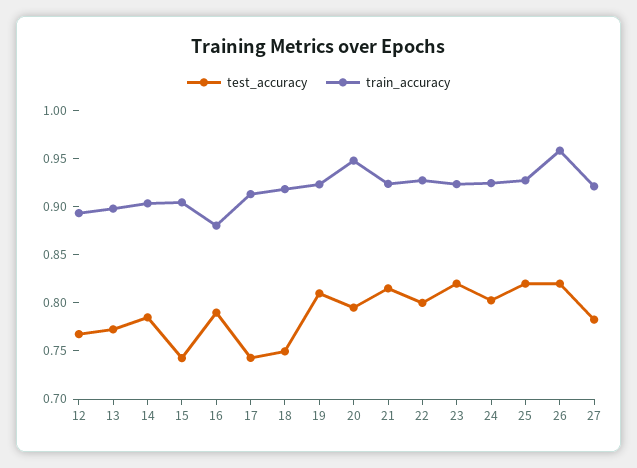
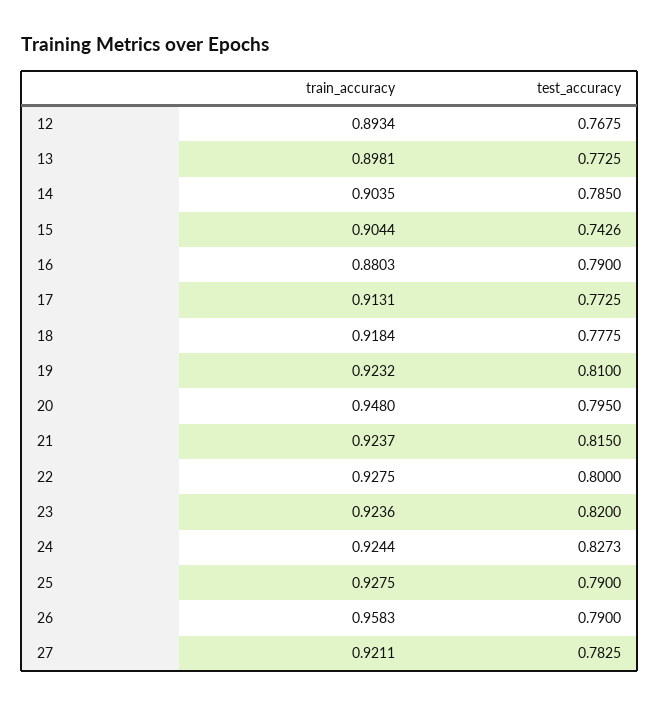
  {
    "test_accuracy": {
      "12": 0.7675,
      "13": 0.7725,
      "14": 0.785,
      "15": 0.7426,
      "16": 0.79,
-     "17": 0.74,
+     "17": 0.7725,
-     "18": 0.75,
+     "18": 0.7775,
      "19": 0.81,
      "20": 0.795,
      "21": 0.815,
      "22": 0.8,
      "23": 0.82,
-     "24": 0.8,
+     "24": 0.8273,
-     "25": 0.82,
+     "25": 0.79,
-     "26": 0.82,
+     "26": 0.79,
      "27": 0.7825
    },
    "train_accuracy": {
      "12": 0.8934,
      "13": 0.8981,
      "14": 0.9035,
      "15": 0.9044,
      "16": 0.8803,
      "17": 0.9131,
      "18": 0.9184,
      "19": 0.9232,
      "20": 0.948,
      "21": 0.9237,
      "22": 0.9275,
      "23": 0.9236,
      "24": 0.9244,
      "25": 0.9275,
      "26": 0.9583,
      "27": 0.9211
    }
  }

